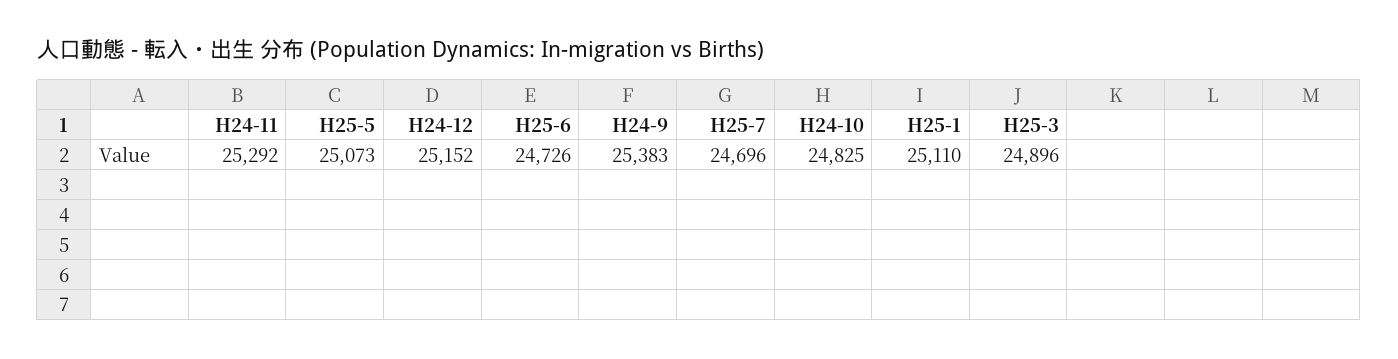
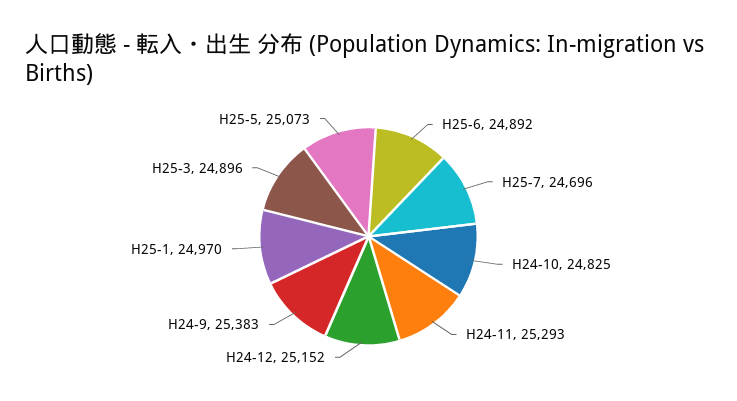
  {
-   "H24-11": 25292,
+   "H24-11": 25293,
    "H25-5": 25073,
    "H24-12": 25152,
-   "H25-6": 24726,
+   "H25-6": 24892,
    "H24-9": 25383,
    "H25-7": 24696,
    "H24-10": 24825,
-   "H25-1": 25110,
+   "H25-1": 24970,
    "H25-3": 24896
  }

